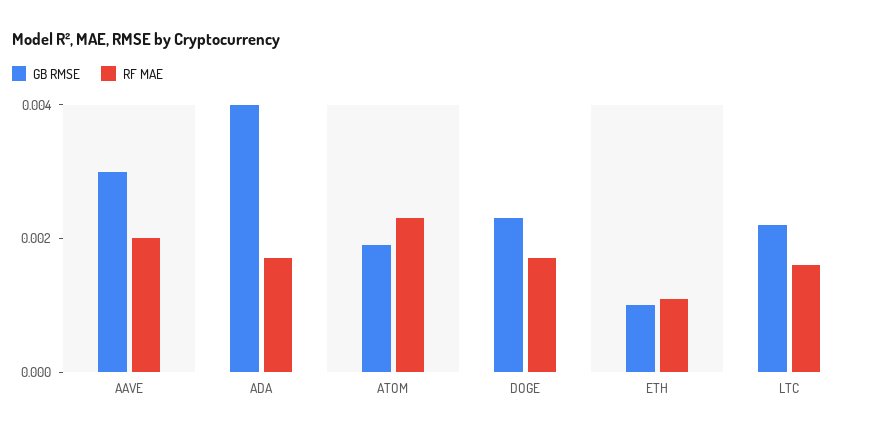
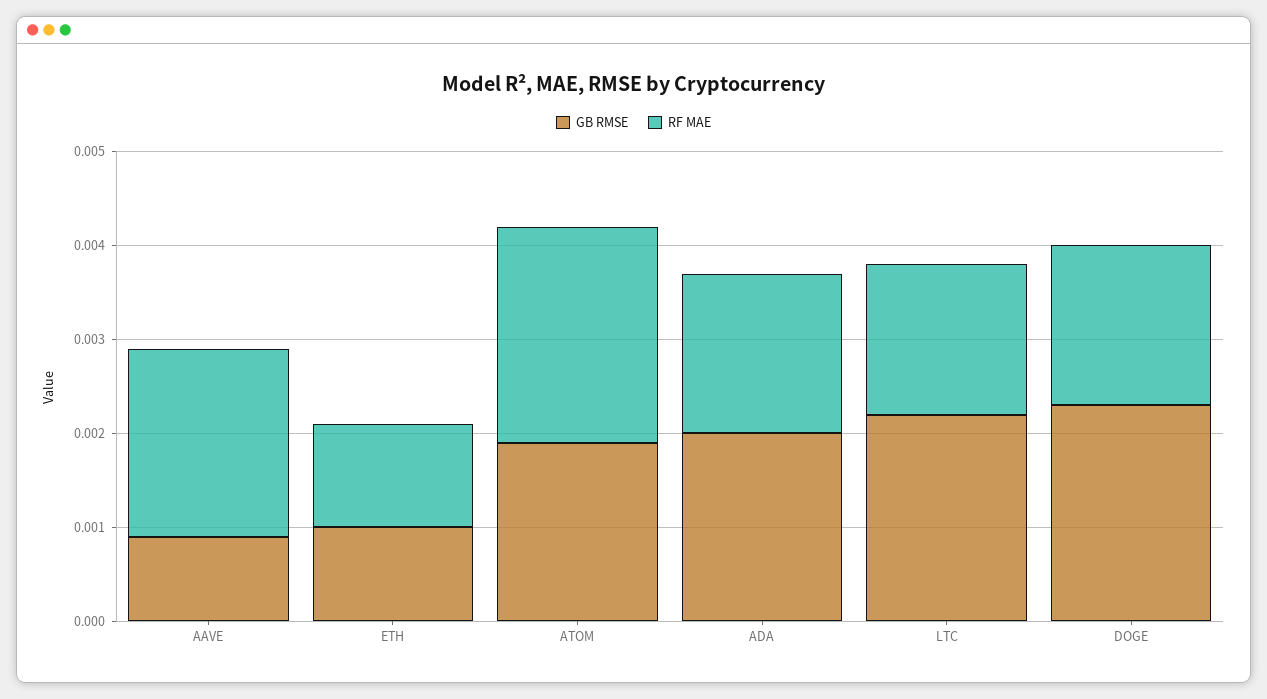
  {
    "GB RMSE": {
-     "AAVE": 0.003,
+     "AAVE": 0.0009,
-     "ADA": 0.004,
+     "ADA": 0.002,
      "ATOM": 0.0019,
      "DOGE": 0.0023,
      "ETH": 0.001,
      "LTC": 0.0022
    },
    "RF MAE": {
      "AAVE": 0.002,
      "ADA": 0.0017,
      "ATOM": 0.0023,
      "DOGE": 0.0017,
      "ETH": 0.0011,
      "LTC": 0.0016
    }
  }

